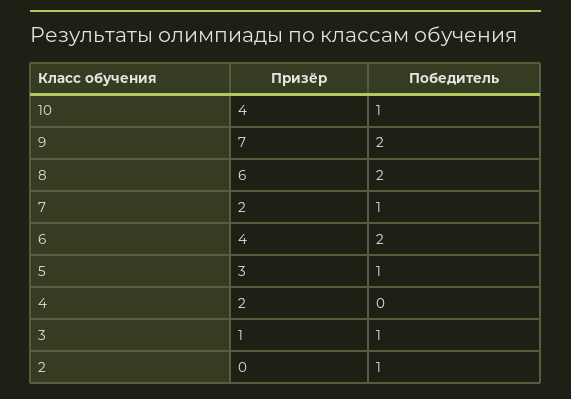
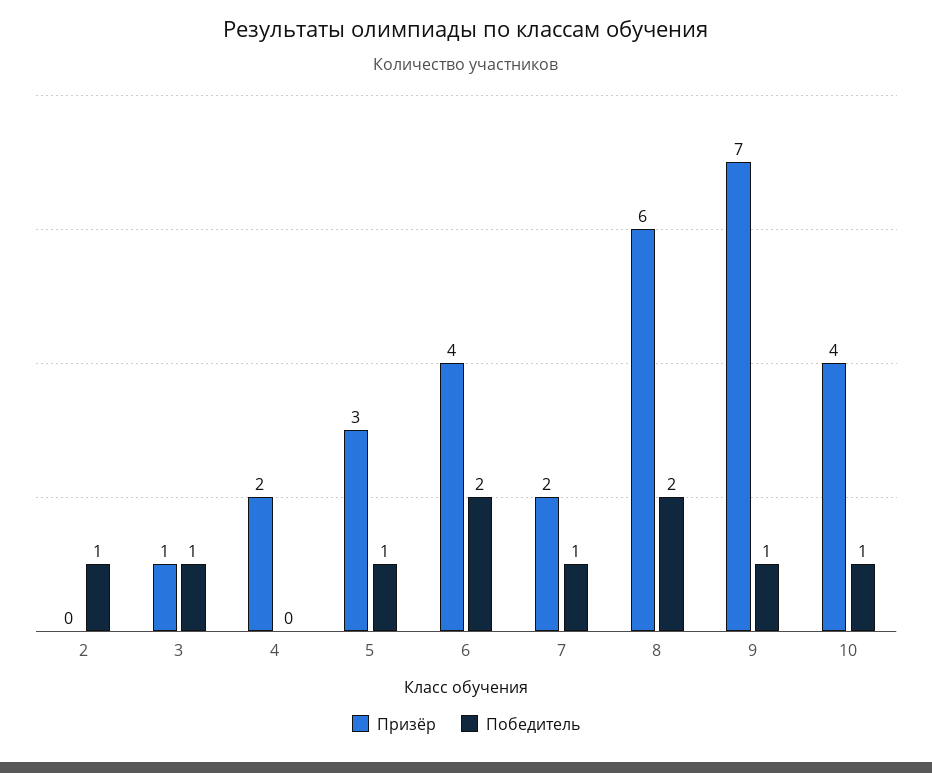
  {
    "Призёр": {
      "10": 4,
      "9": 7,
      "8": 6,
      "7": 2,
      "6": 4,
      "5": 3,
      "4": 2,
      "3": 1,
      "2": 0
    },
    "Победитель": {
      "10": 1,
-     "9": 2,
+     "9": 1,
      "8": 2,
      "7": 1,
      "6": 2,
      "5": 1,
      "4": 0,
      "3": 1,
      "2": 1
    }
  }

